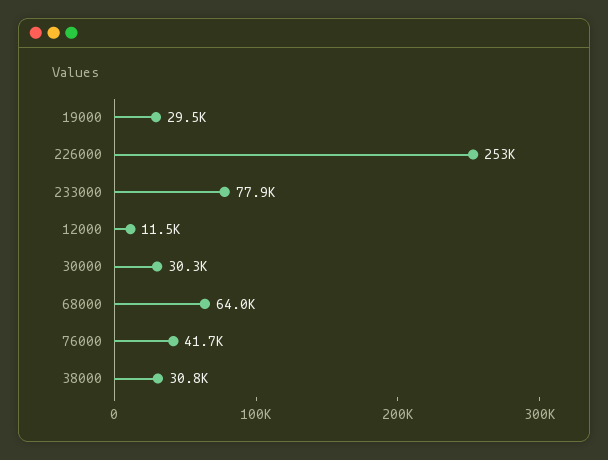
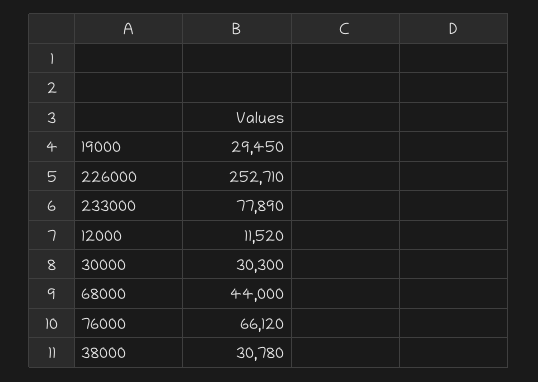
  {
    "19000": 29450,
    "226000": 252710,
    "233000": 77890,
    "12000": 11520,
    "30000": 30300,
-   "68000": 64000,
+   "68000": 44000,
-   "76000": 41700,
+   "76000": 66120,
    "38000": 30780
  }

